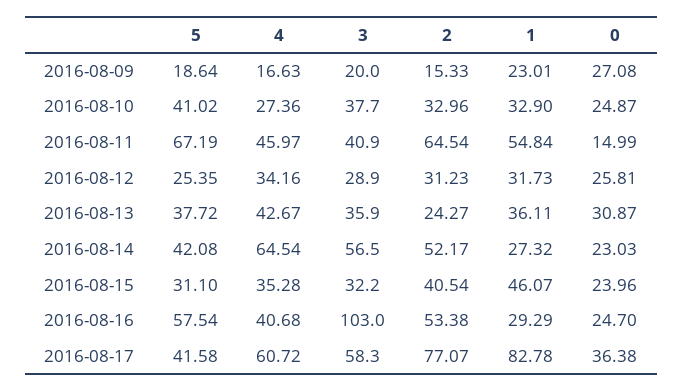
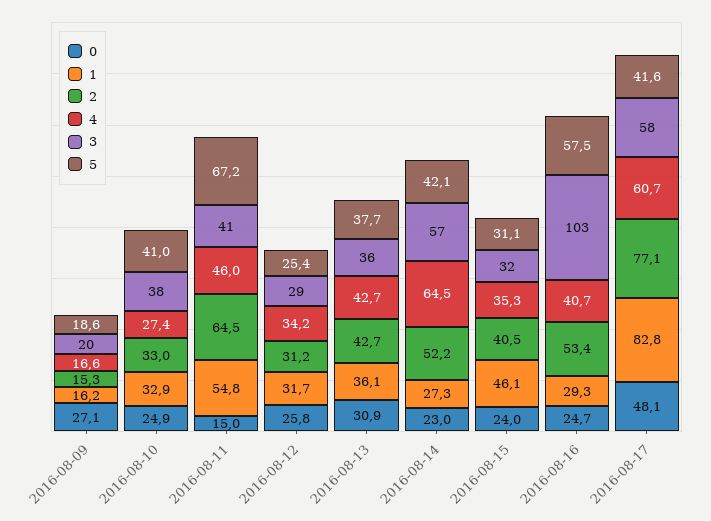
  {
    "5": {
      "2016-08-09": 18.64,
      "2016-08-10": 41.02,
      "2016-08-11": 67.19,
      "2016-08-12": 25.35,
      "2016-08-13": 37.72,
      "2016-08-14": 42.08,
      "2016-08-15": 31.1,
      "2016-08-16": 57.54,
      "2016-08-17": 41.58
    },
    "4": {
      "2016-08-09": 16.63,
      "2016-08-10": 27.36,
      "2016-08-11": 45.97,
      "2016-08-12": 34.16,
      "2016-08-13": 42.67,
      "2016-08-14": 64.54,
      "2016-08-15": 35.28,
      "2016-08-16": 40.68,
      "2016-08-17": 60.72
    },
    "3": {
      "2016-08-09": 20,
      "2016-08-10": 37.7,
      "2016-08-11": 40.9,
      "2016-08-12": 28.9,
      "2016-08-13": 35.9,
      "2016-08-14": 56.5,
      "2016-08-15": 32.2,
      "2016-08-16": 103,
      "2016-08-17": 58.3
    },
    "2": {
      "2016-08-09": 15.33,
      "2016-08-10": 32.96,
      "2016-08-11": 64.54,
      "2016-08-12": 31.23,
-     "2016-08-13": 24.27,
+     "2016-08-13": 42.7,
      "2016-08-14": 52.17,
      "2016-08-15": 40.54,
      "2016-08-16": 53.38,
      "2016-08-17": 77.07
    },
    "1": {
-     "2016-08-09": 23.01,
+     "2016-08-09": 16.2,
      "2016-08-10": 32.9,
      "2016-08-11": 54.84,
      "2016-08-12": 31.73,
      "2016-08-13": 36.11,
      "2016-08-14": 27.32,
      "2016-08-15": 46.07,
      "2016-08-16": 29.29,
      "2016-08-17": 82.78
    },
    "0": {
      "2016-08-09": 27.08,
      "2016-08-10": 24.87,
      "2016-08-11": 14.99,
      "2016-08-12": 25.81,
      "2016-08-13": 30.87,
      "2016-08-14": 23.03,
      "2016-08-15": 23.96,
      "2016-08-16": 24.7,
-     "2016-08-17": 36.38
+     "2016-08-17": 48.1
    }
  }

